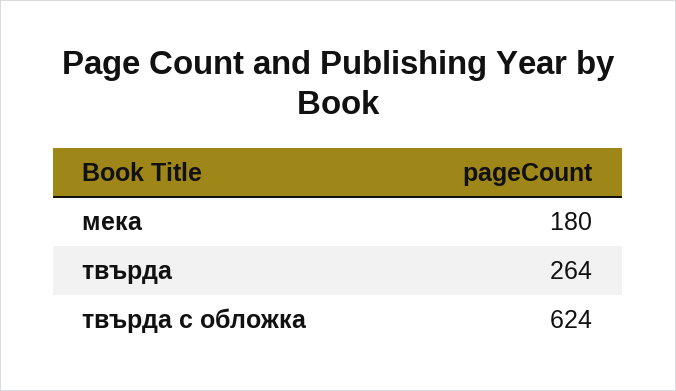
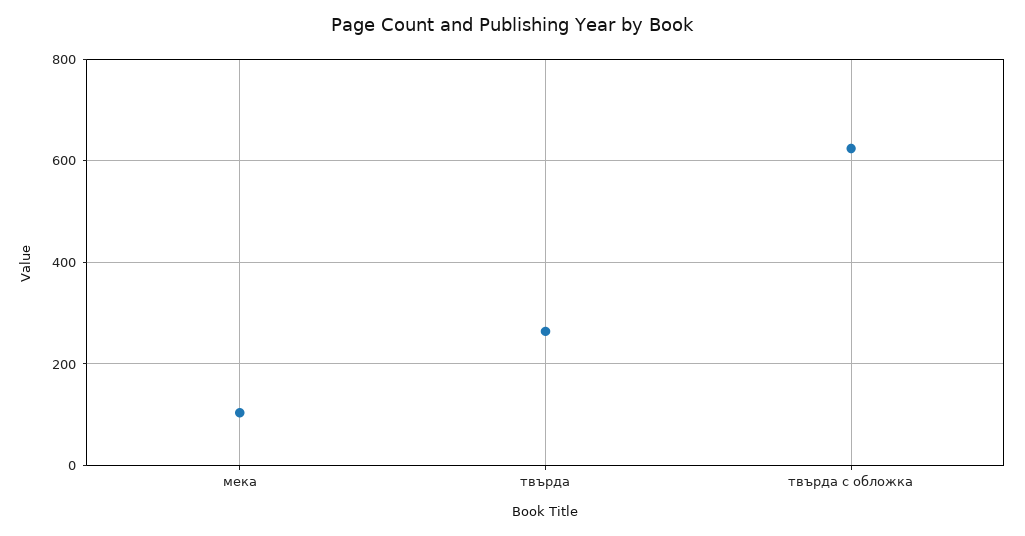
  {
-   "мека": 180,
+   "мека": 100,
    "твърда": 264,
    "твърда с обложка": 624
  }

